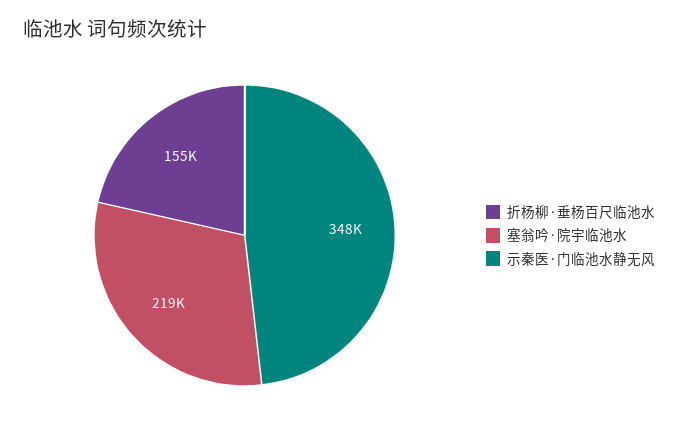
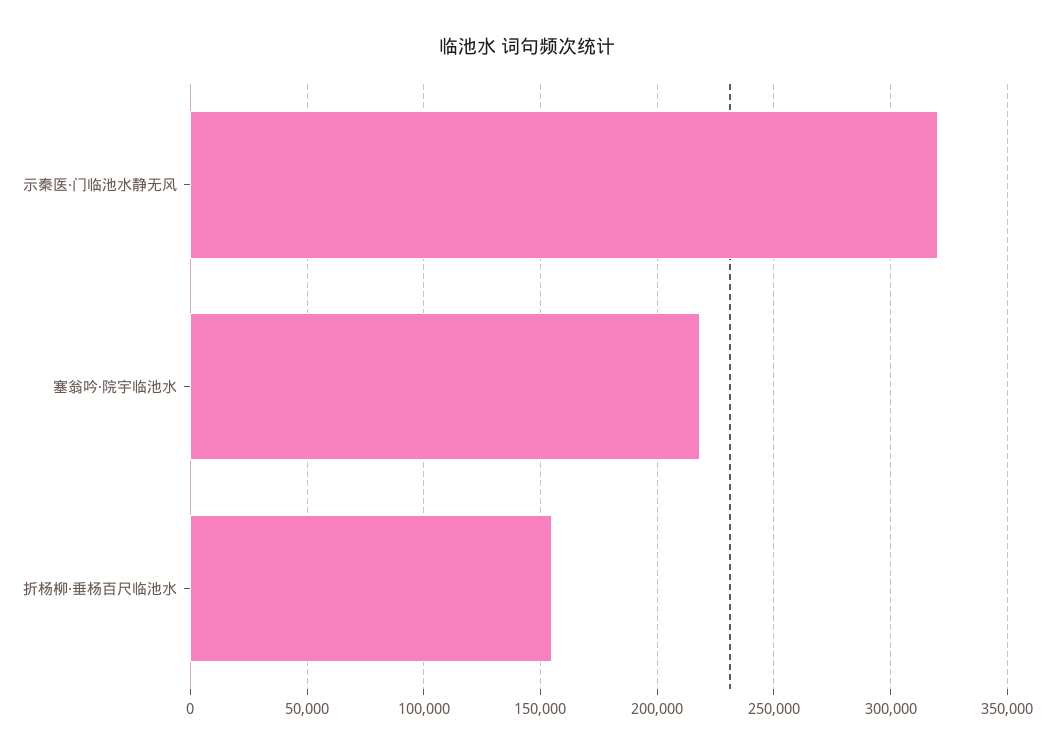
  {
    "折杨柳·垂杨百尺临池水": 155000,
    "塞翁吟·院宇临池水": 219000,
-   "示秦医·门临池水静无风": 348000
+   "示秦医·门临池水静无风": 320000
  }

